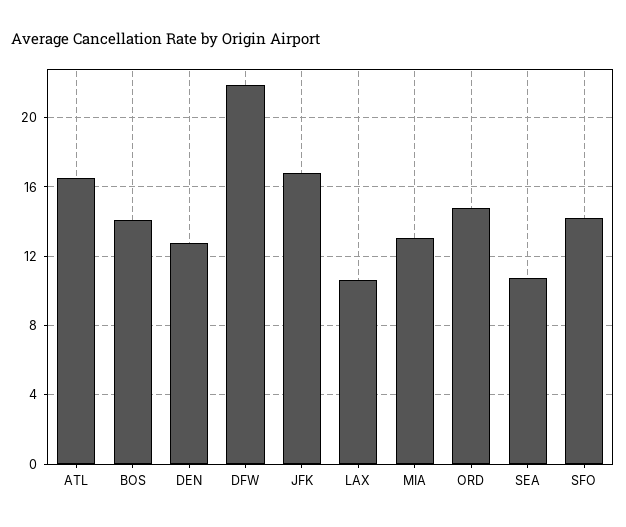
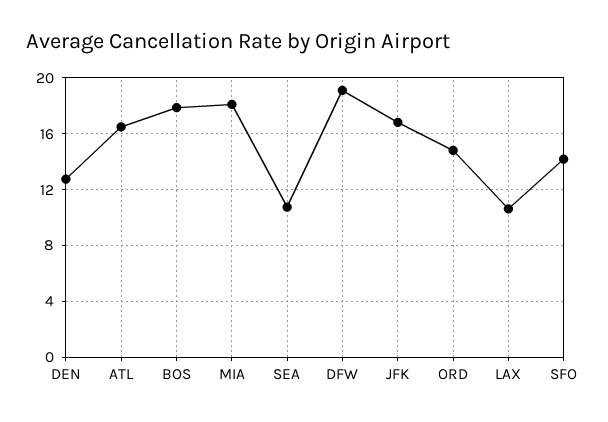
  {
    "ATL": 16.5,
-   "BOS": 14,
+   "BOS": 18,
    "DEN": 13,
-   "DFW": 22,
+   "DFW": 19,
    "JFK": 17,
    "LAX": 10.5,
-   "MIA": 13,
+   "MIA": 18,
    "ORD": 15,
    "SEA": 10.5,
    "SFO": 14
  }

